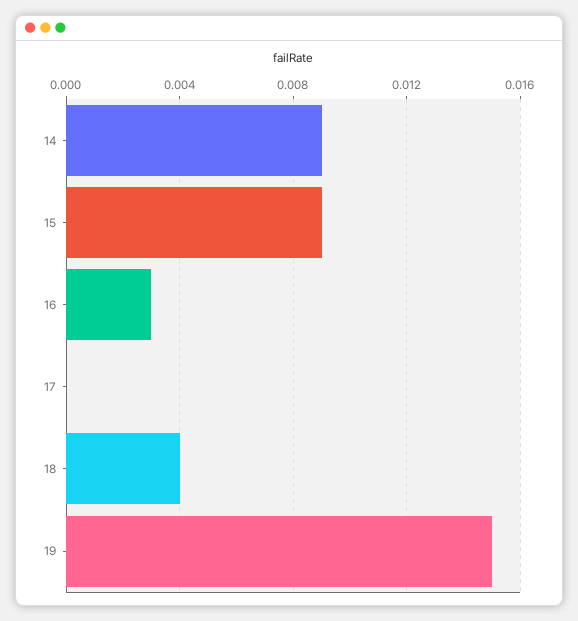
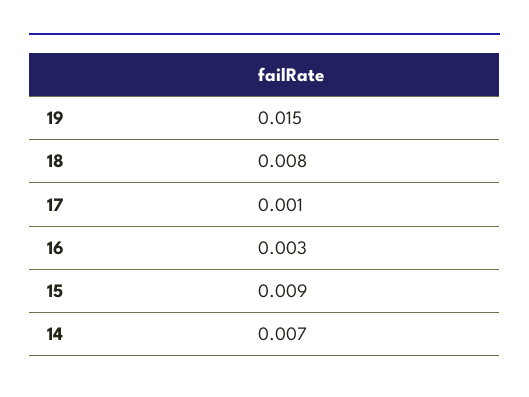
  {
-   "14": 0.009,
+   "14": 0.007,
    "15": 0.009,
    "16": 0.003,
-   "17": 0,
+   "17": 0.001,
-   "18": 0.004,
+   "18": 0.008,
    "19": 0.015
  }

